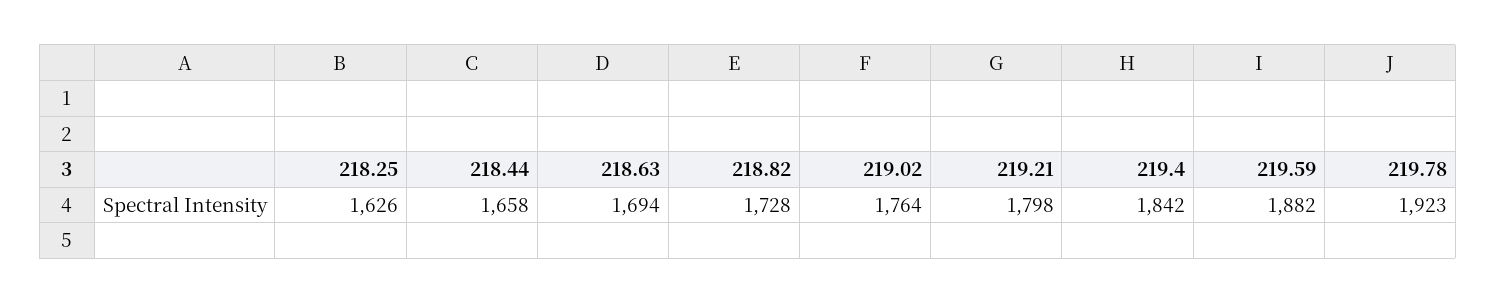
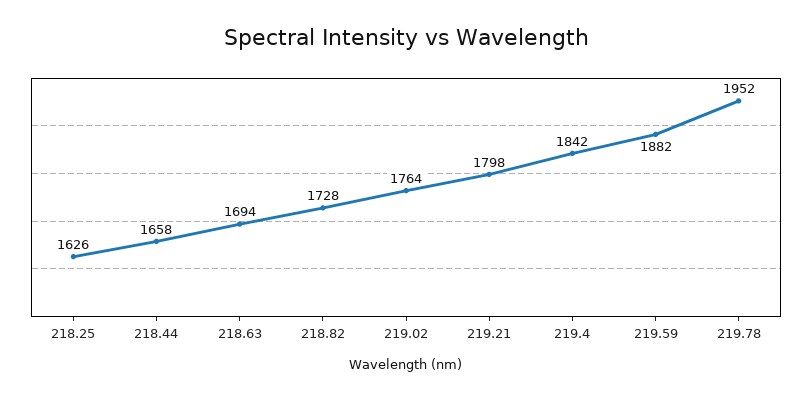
  {
    "218.25": 1626,
    "218.44": 1658,
    "218.63": 1694,
    "218.82": 1728,
    "219.02": 1764,
    "219.21": 1798,
    "219.4": 1842,
    "219.59": 1882,
-   "219.78": 1923
+   "219.78": 1952
  }

